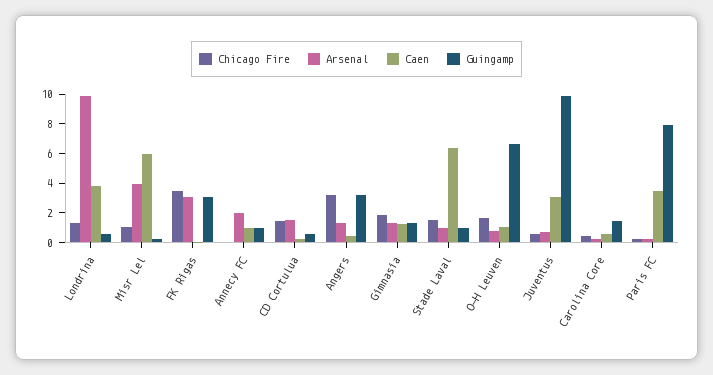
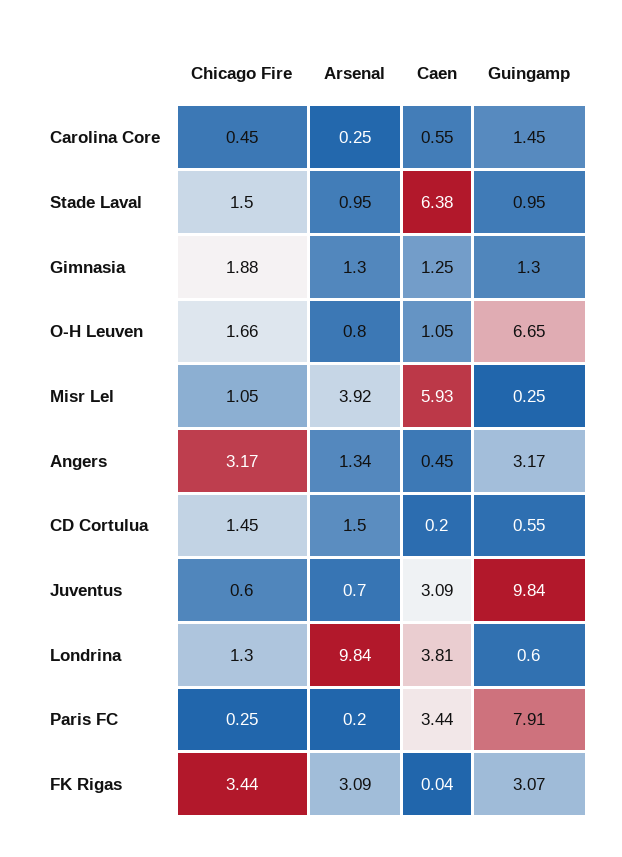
  {
    "Chicago Fire": {
      "Londrina": 1.3,
      "Misr Lel": 1.05,
      "FK Rigas": 3.44,
-     "Annecy FC": 0,
      "CD Cortulua": 1.45,
      "Angers": 3.17,
      "Gimnasia": 1.88,
      "Stade Laval": 1.5,
      "O-H Leuven": 1.66,
      "Juventus": 0.6,
      "Carolina Core": 0.45,
      "Paris FC": 0.25
    },
    "Arsenal": {
      "Londrina": 9.84,
      "Misr Lel": 3.92,
      "FK Rigas": 3.09,
-     "Annecy FC": 2,
      "CD Cortulua": 1.5,
      "Angers": 1.34,
      "Gimnasia": 1.3,
      "Stade Laval": 0.95,
      "O-H Leuven": 0.8,
      "Juventus": 0.7,
      "Carolina Core": 0.25,
      "Paris FC": 0.2
    },
    "Caen": {
      "Londrina": 3.81,
      "Misr Lel": 5.93,
      "FK Rigas": 0.04,
-     "Annecy FC": 1,
      "CD Cortulua": 0.2,
      "Angers": 0.45,
      "Gimnasia": 1.25,
      "Stade Laval": 6.38,
      "O-H Leuven": 1.05,
      "Juventus": 3.09,
      "Carolina Core": 0.55,
      "Paris FC": 3.44
    },
    "Guingamp": {
      "Londrina": 0.6,
      "Misr Lel": 0.25,
      "FK Rigas": 3.07,
-     "Annecy FC": 1,
      "CD Cortulua": 0.55,
      "Angers": 3.17,
      "Gimnasia": 1.3,
      "Stade Laval": 0.95,
      "O-H Leuven": 6.65,
      "Juventus": 9.84,
      "Carolina Core": 1.45,
      "Paris FC": 7.91
    }
  }

